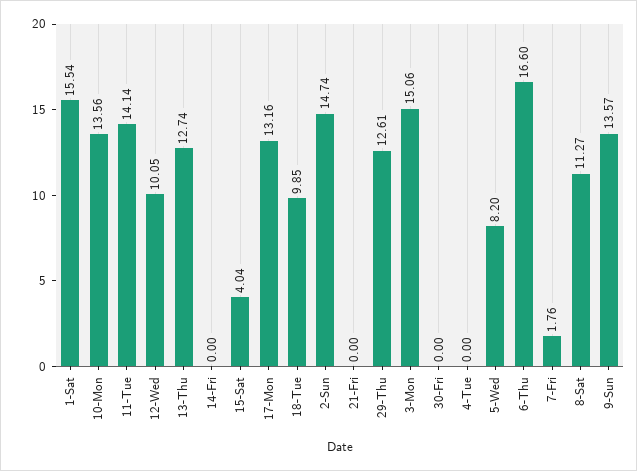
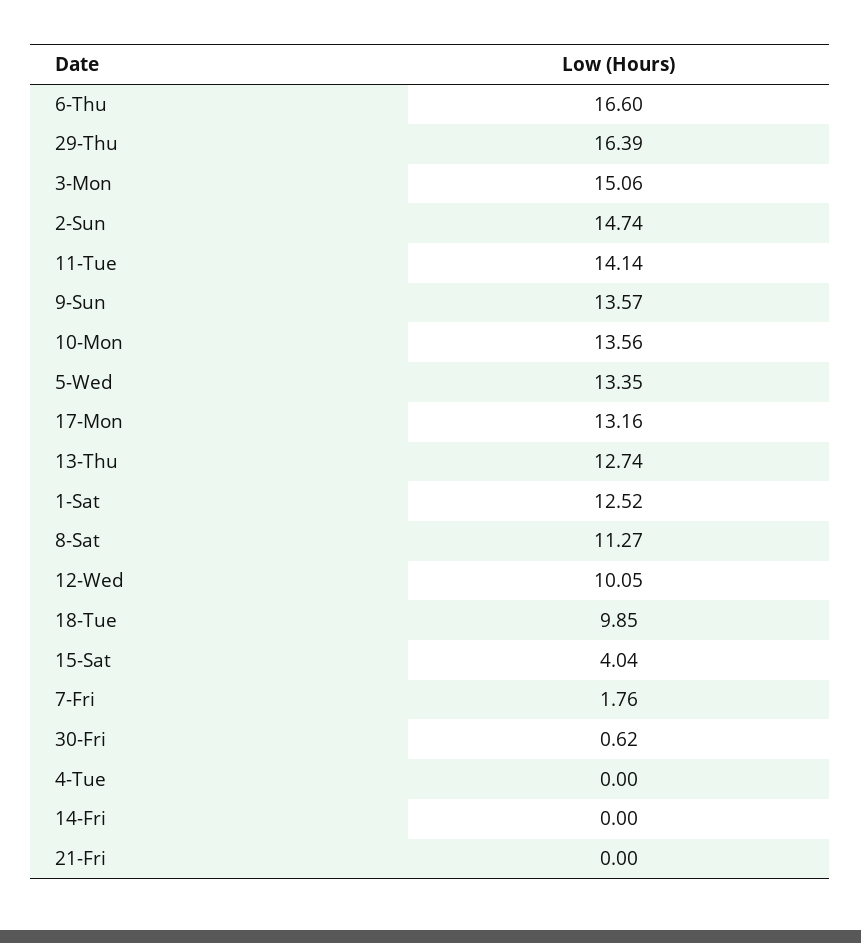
  {
-   "1-Sat": 15.54,
+   "1-Sat": 12.52,
    "10-Mon": 13.56,
    "11-Tue": 14.14,
    "12-Wed": 10.05,
    "13-Thu": 12.74,
    "14-Fri": 0,
    "15-Sat": 4.04,
    "17-Mon": 13.16,
    "18-Tue": 9.85,
    "2-Sun": 14.74,
    "21-Fri": 0,
-   "29-Thu": 12.61,
+   "29-Thu": 16.39,
    "3-Mon": 15.06,
-   "30-Fri": 0,
+   "30-Fri": 0.62,
    "4-Tue": 0,
-   "5-Wed": 8.2,
+   "5-Wed": 13.35,
    "6-Thu": 16.6,
    "7-Fri": 1.76,
    "8-Sat": 11.27,
    "9-Sun": 13.57
  }

